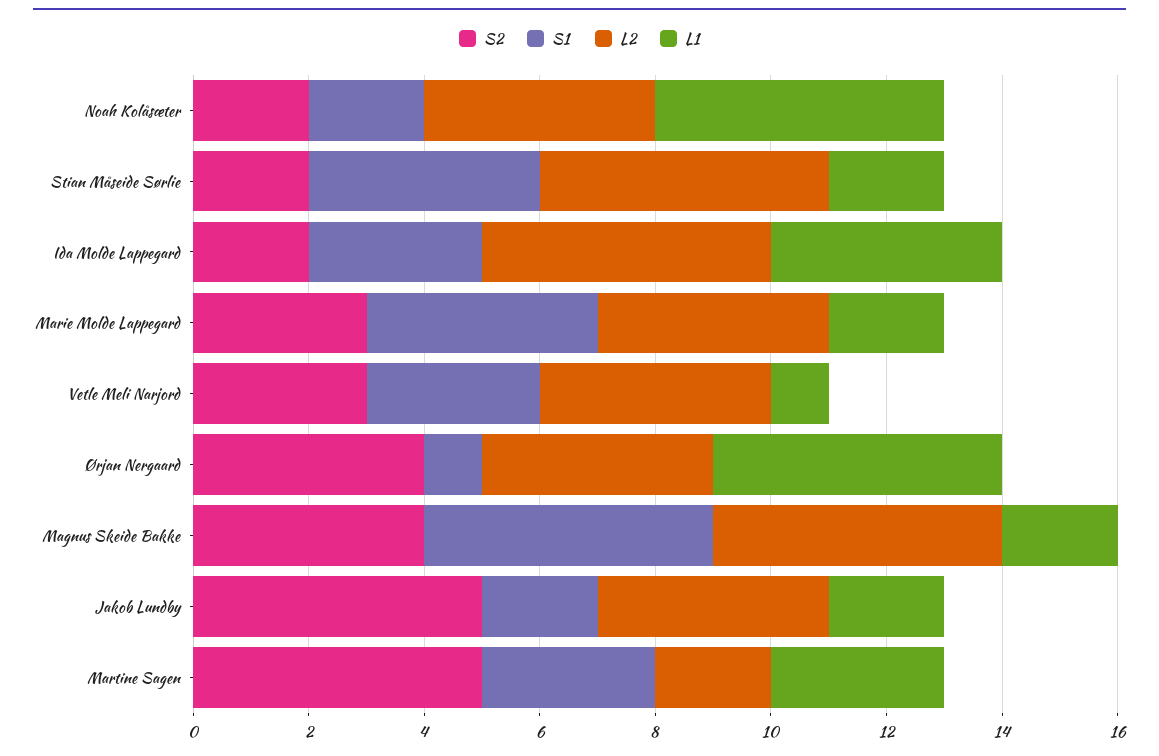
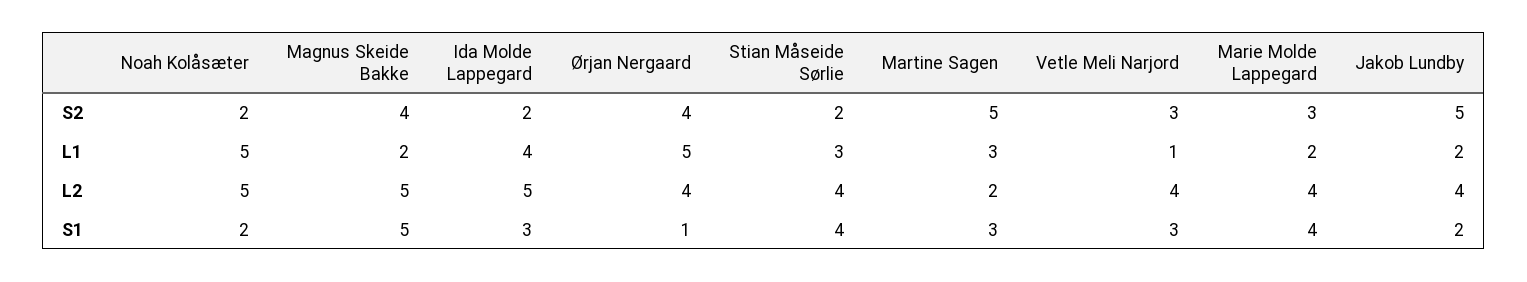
  {
    "S2": {
      "Noah Kolåsæter": 2,
      "Stian Måseide Sørlie": 2,
      "Ida Molde Lappegard": 2,
      "Marie Molde Lappegard": 3,
      "Vetle Meli Narjord": 3,
      "Ørjan Nergaard": 4,
      "Magnus Skeide Bakke": 4,
      "Jakob Lundby": 5,
      "Martine Sagen": 5
    },
    "S1": {
      "Noah Kolåsæter": 2,
      "Stian Måseide Sørlie": 4,
      "Ida Molde Lappegard": 3,
      "Marie Molde Lappegard": 4,
      "Vetle Meli Narjord": 3,
      "Ørjan Nergaard": 1,
      "Magnus Skeide Bakke": 5,
      "Jakob Lundby": 2,
      "Martine Sagen": 3
    },
    "L2": {
-     "Noah Kolåsæter": 4,
+     "Noah Kolåsæter": 5,
-     "Stian Måseide Sørlie": 5,
+     "Stian Måseide Sørlie": 4,
      "Ida Molde Lappegard": 5,
      "Marie Molde Lappegard": 4,
      "Vetle Meli Narjord": 4,
      "Ørjan Nergaard": 4,
      "Magnus Skeide Bakke": 5,
      "Jakob Lundby": 4,
      "Martine Sagen": 2
    },
    "L1": {
      "Noah Kolåsæter": 5,
-     "Stian Måseide Sørlie": 2,
+     "Stian Måseide Sørlie": 3,
      "Ida Molde Lappegard": 4,
      "Marie Molde Lappegard": 2,
      "Vetle Meli Narjord": 1,
      "Ørjan Nergaard": 5,
      "Magnus Skeide Bakke": 2,
      "Jakob Lundby": 2,
      "Martine Sagen": 3
    }
  }

